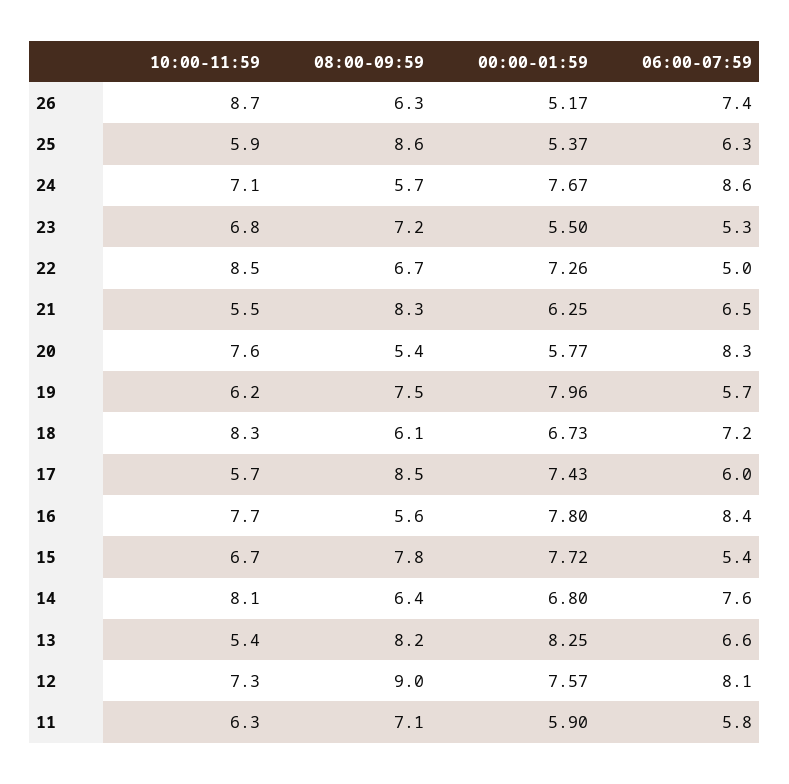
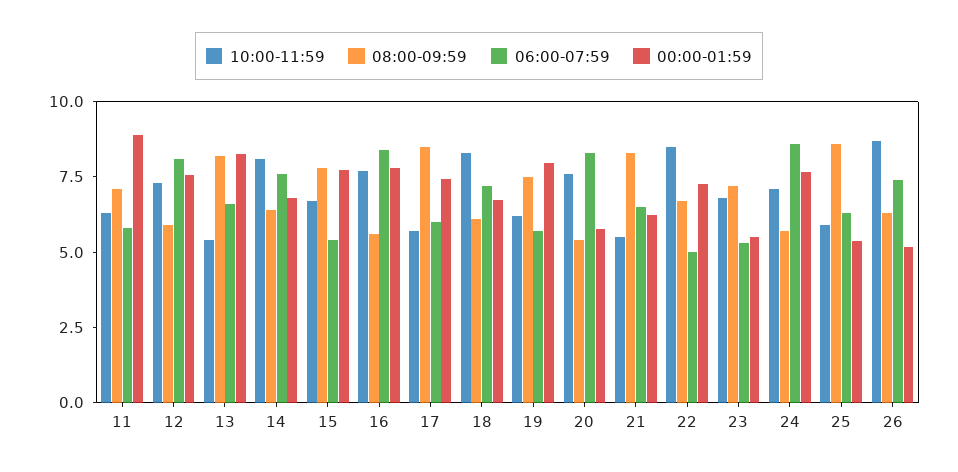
  {
    "10:00-11:59": {
      "26": 8.7,
      "25": 5.9,
      "24": 7.1,
      "23": 6.8,
      "22": 8.5,
      "21": 5.5,
      "20": 7.6,
      "19": 6.2,
      "18": 8.3,
      "17": 5.7,
      "16": 7.7,
      "15": 6.7,
      "14": 8.1,
      "13": 5.4,
      "12": 7.3,
      "11": 6.3
    },
    "08:00-09:59": {
      "26": 6.3,
      "25": 8.6,
      "24": 5.7,
      "23": 7.2,
      "22": 6.7,
      "21": 8.3,
      "20": 5.4,
      "19": 7.5,
      "18": 6.1,
      "17": 8.5,
      "16": 5.6,
      "15": 7.8,
      "14": 6.4,
      "13": 8.2,
-     "12": 9,
+     "12": 6,
      "11": 7.1
    },
    "00:00-01:59": {
      "26": 5.17,
      "25": 5.37,
      "24": 7.67,
      "23": 5.5,
      "22": 7.26,
      "21": 6.25,
      "20": 5.77,
      "19": 7.96,
      "18": 6.73,
      "17": 7.43,
      "16": 7.8,
      "15": 7.72,
      "14": 6.8,
      "13": 8.25,
      "12": 7.57,
-     "11": 5.9
+     "11": 9
    },
    "06:00-07:59": {
      "26": 7.4,
      "25": 6.3,
      "24": 8.6,
      "23": 5.3,
      "22": 5,
      "21": 6.5,
      "20": 8.3,
      "19": 5.7,
      "18": 7.2,
      "17": 6,
      "16": 8.4,
      "15": 5.4,
      "14": 7.6,
      "13": 6.6,
      "12": 8.1,
      "11": 5.8
    }
  }

